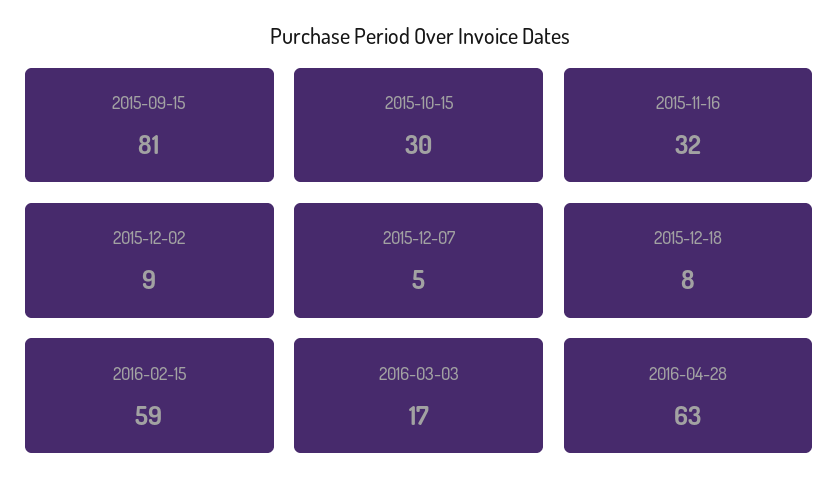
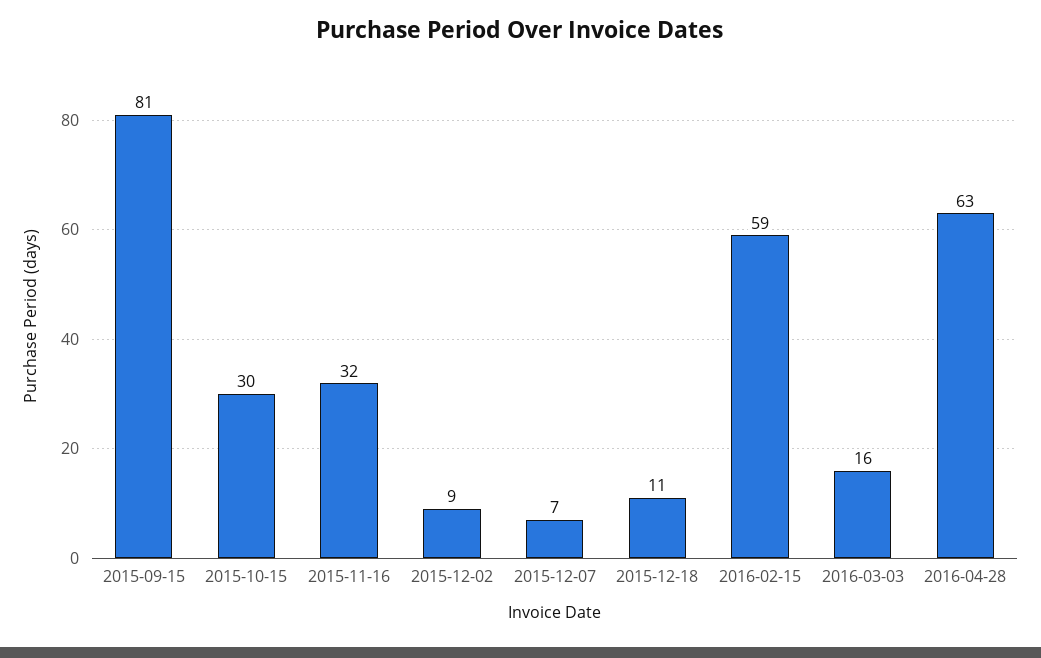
  {
    "2015-09-15": 81,
    "2015-10-15": 30,
    "2015-11-16": 32,
    "2015-12-02": 9,
-   "2015-12-07": 5,
+   "2015-12-07": 7,
-   "2015-12-18": 8,
+   "2015-12-18": 11,
    "2016-02-15": 59,
-   "2016-03-03": 17,
+   "2016-03-03": 16,
    "2016-04-28": 63
  }

